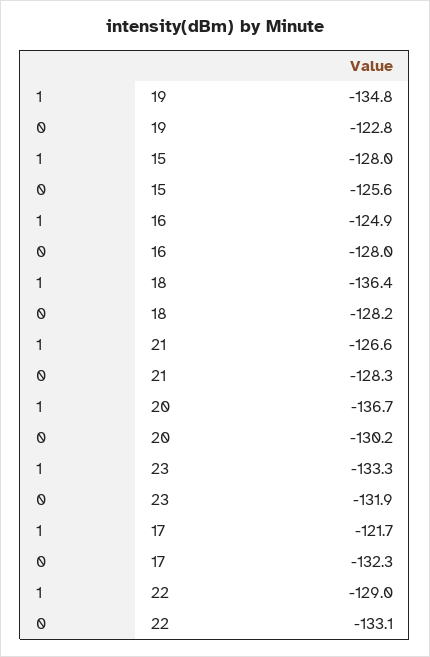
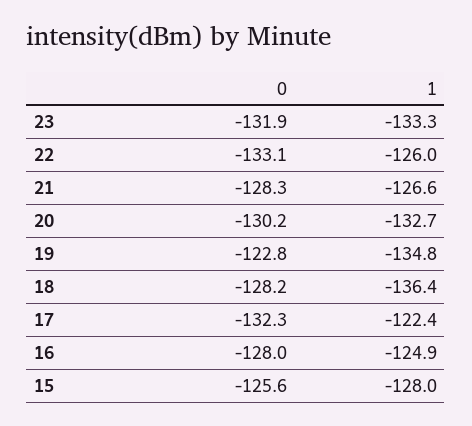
  {
    "1": {
      "19": -134.8,
      "15": -128,
      "16": -124.9,
      "18": -136.4,
      "21": -126.6,
-     "20": -136.7,
+     "20": -132.7,
      "23": -133.3,
-     "17": -121.7,
+     "17": -122.4,
-     "22": -129
+     "22": -126
    },
    "0": {
      "19": -122.8,
      "15": -125.6,
      "16": -128,
      "18": -128.2,
      "21": -128.3,
      "20": -130.2,
      "23": -131.9,
      "17": -132.3,
      "22": -133.1
    }
  }

